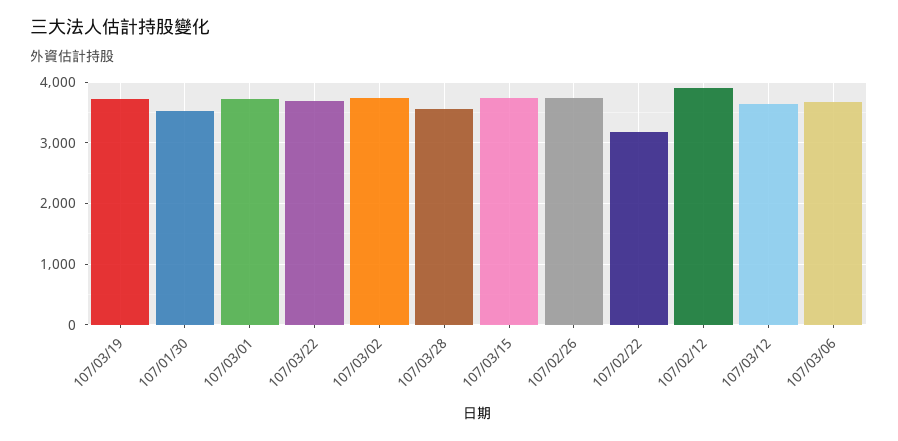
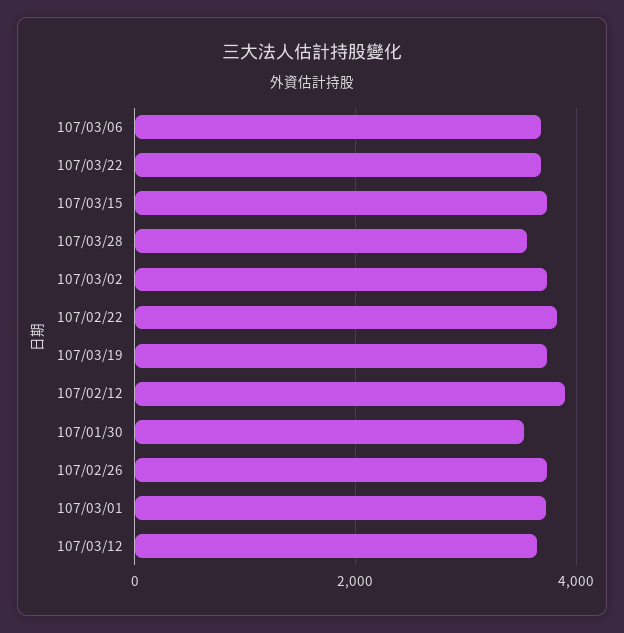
  {
    "107/03/19": 3700,
    "107/01/30": 3500,
    "107/03/01": 3700,
    "107/03/22": 3700,
    "107/03/02": 3700,
    "107/03/28": 3600,
    "107/03/15": 3700,
    "107/02/26": 3700,
-   "107/02/22": 3200,
+   "107/02/22": 3800,
    "107/02/12": 3900,
    "107/03/12": 3600,
    "107/03/06": 3700
  }

